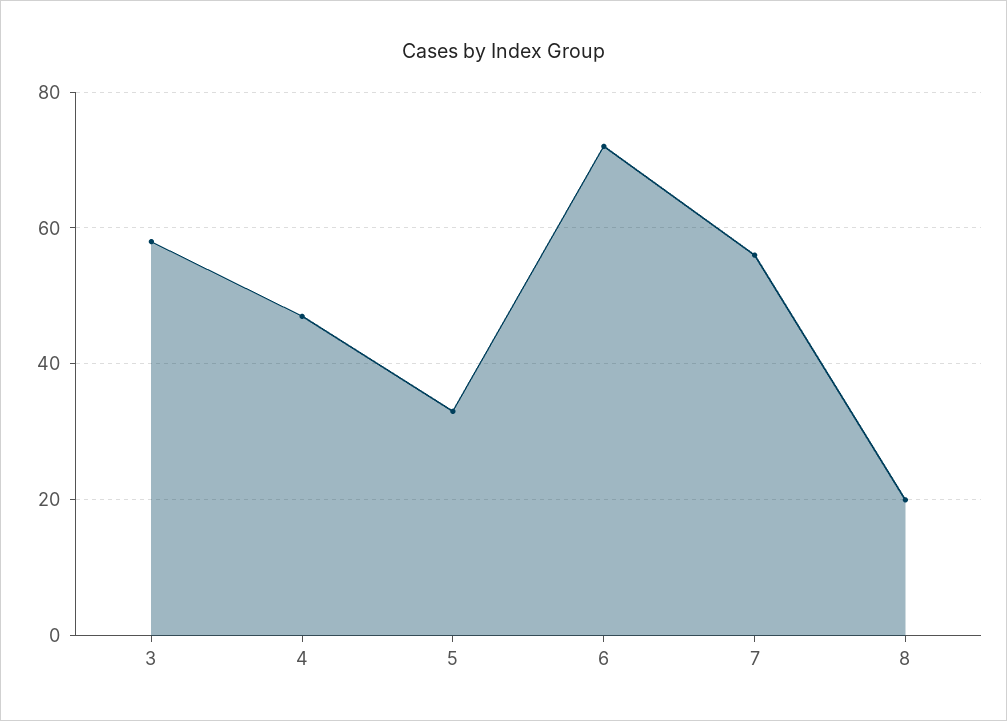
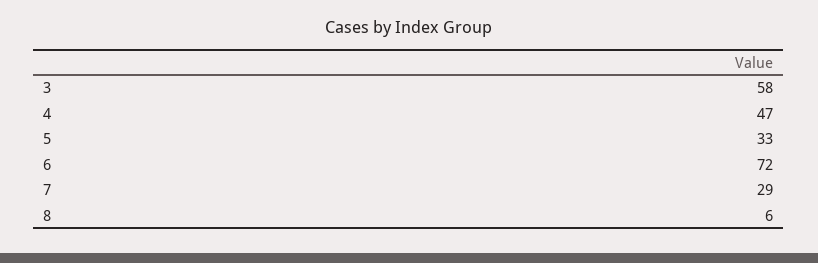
  {
    "3": 58,
    "4": 47,
    "5": 33,
    "6": 72,
-   "7": 55,
+   "7": 29,
-   "8": 20
+   "8": 6
  }

